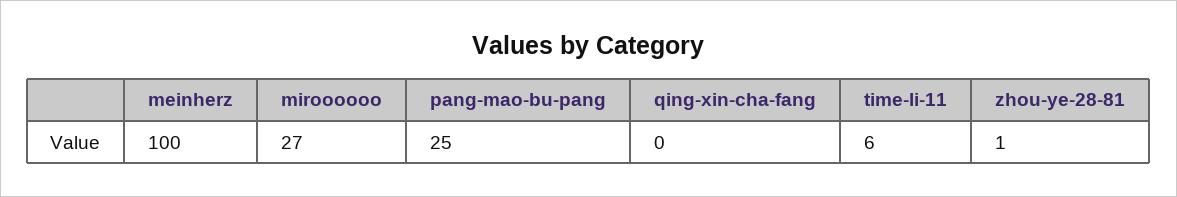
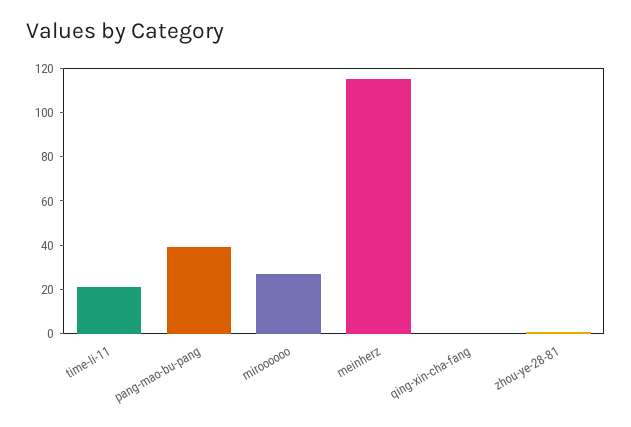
  {
-   "meinherz": 100,
+   "meinherz": 115,
    "miroooooo": 27,
-   "pang-mao-bu-pang": 25,
+   "pang-mao-bu-pang": 40,
    "qing-xin-cha-fang": 0,
-   "time-li-11": 6,
+   "time-li-11": 20,
    "zhou-ye-28-81": 1
  }

